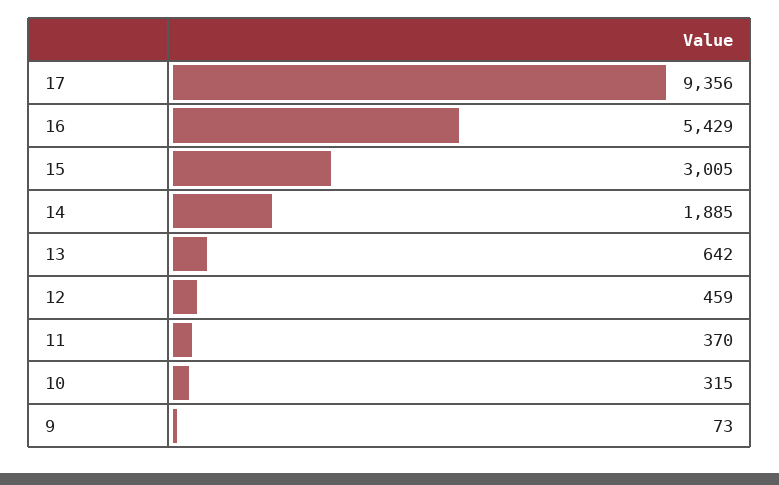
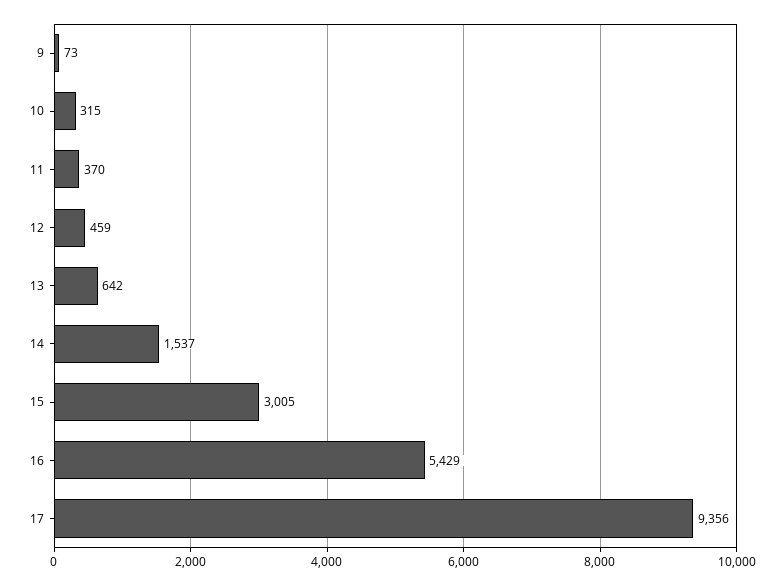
  {
    "17": 9356,
    "16": 5429,
    "15": 3005,
-   "14": 1885,
+   "14": 1537,
    "13": 642,
    "12": 459,
    "11": 370,
    "10": 315,
    "9": 73
  }

